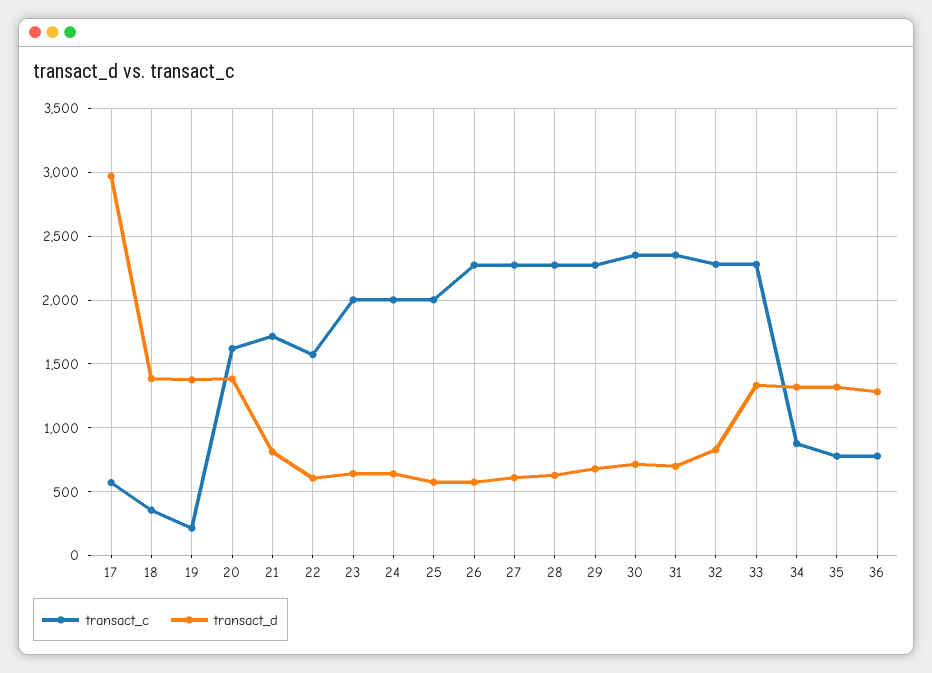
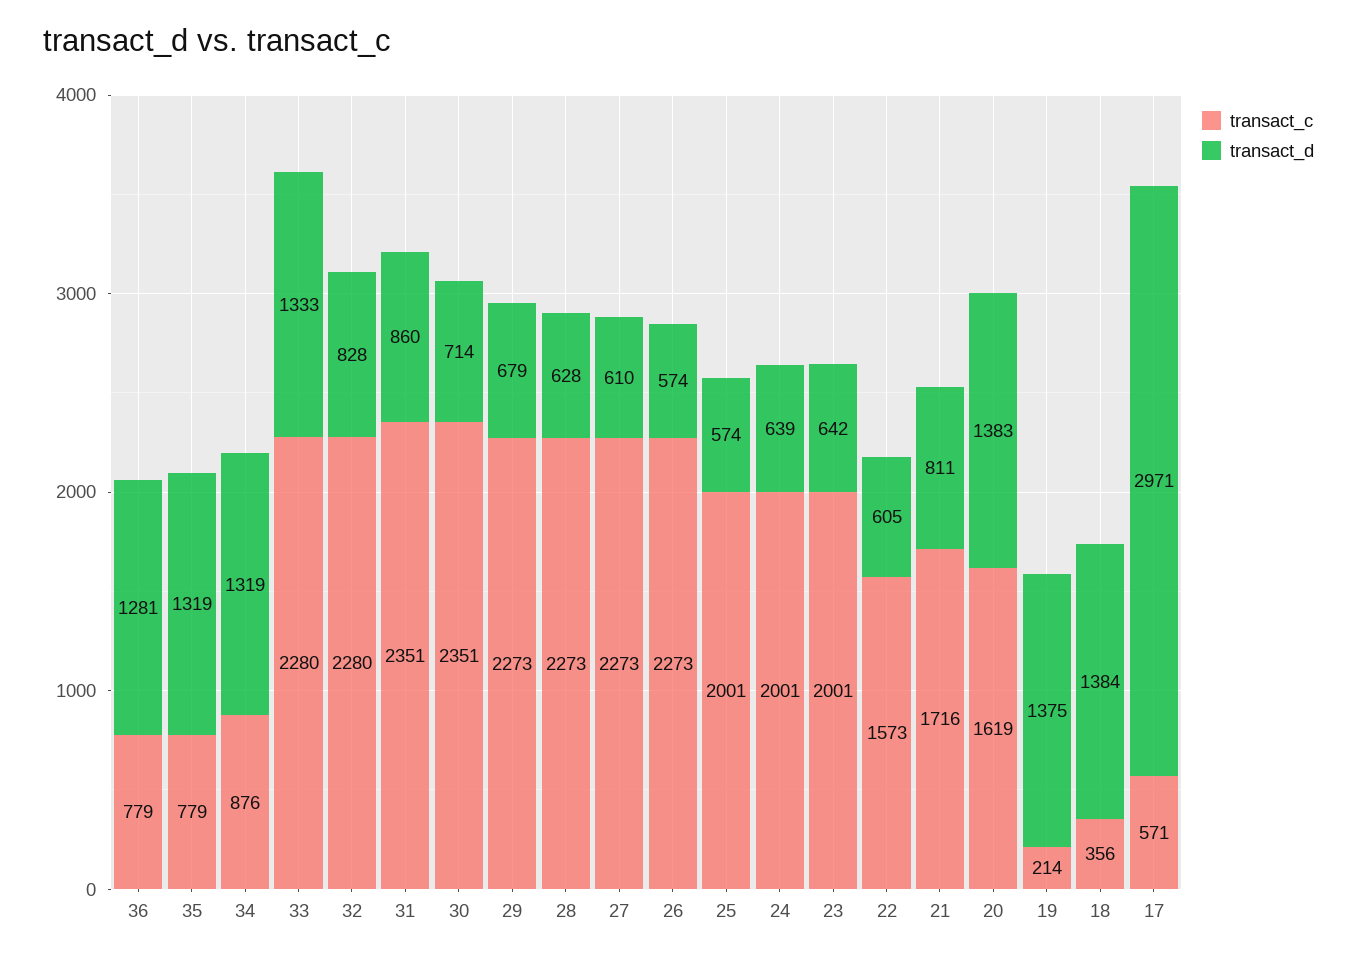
  {
    "transact_c": {
      "17": 571,
      "18": 356,
      "19": 214,
      "20": 1619,
      "21": 1716,
      "22": 1573,
      "23": 2001,
      "24": 2001,
      "25": 2001,
      "26": 2273,
      "27": 2273,
      "28": 2273,
      "29": 2273,
      "30": 2351,
      "31": 2351,
      "32": 2280,
      "33": 2280,
      "34": 876,
      "35": 779,
      "36": 779
    },
    "transact_d": {
      "17": 2971,
      "18": 1384,
      "19": 1375,
      "20": 1383,
      "21": 811,
      "22": 605,
      "23": 642,
      "24": 639,
      "25": 574,
      "26": 574,
      "27": 610,
      "28": 628,
      "29": 679,
      "30": 714,
-     "31": 700,
+     "31": 860,
      "32": 828,
      "33": 1333,
      "34": 1319,
      "35": 1319,
      "36": 1281
    }
  }

